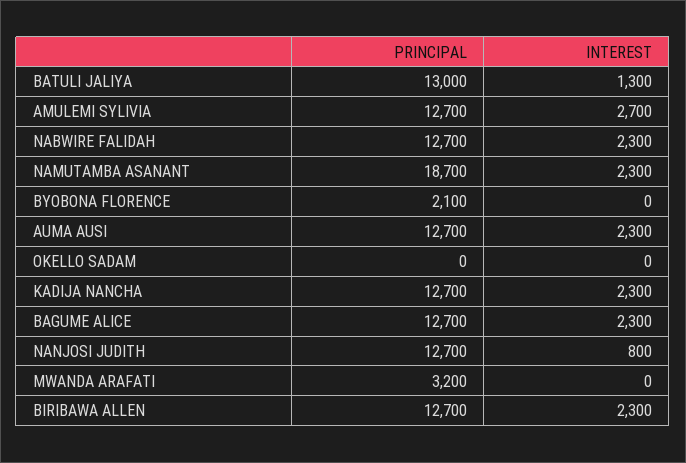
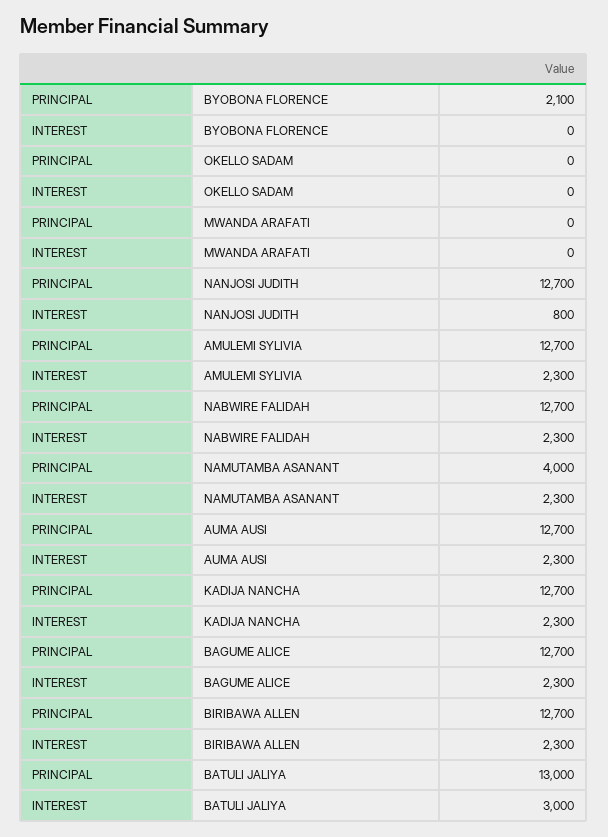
  {
    "PRINCIPAL": {
      "BATULI JALIYA": 13000,
      "AMULEMI SYLIVIA": 12700,
      "NABWIRE FALIDAH": 12700,
-     "NAMUTAMBA ASANANT": 18700,
+     "NAMUTAMBA ASANANT": 4000,
      "BYOBONA FLORENCE": 2100,
      "AUMA AUSI": 12700,
      "OKELLO SADAM": 0,
      "KADIJA NANCHA": 12700,
      "BAGUME ALICE": 12700,
      "NANJOSI JUDITH": 12700,
-     "MWANDA ARAFATI": 3200,
+     "MWANDA ARAFATI": 0,
      "BIRIBAWA ALLEN": 12700
    },
    "INTEREST": {
-     "BATULI JALIYA": 1300,
+     "BATULI JALIYA": 3000,
-     "AMULEMI SYLIVIA": 2700,
+     "AMULEMI SYLIVIA": 2300,
      "NABWIRE FALIDAH": 2300,
      "NAMUTAMBA ASANANT": 2300,
      "BYOBONA FLORENCE": 0,
      "AUMA AUSI": 2300,
      "OKELLO SADAM": 0,
      "KADIJA NANCHA": 2300,
      "BAGUME ALICE": 2300,
      "NANJOSI JUDITH": 800,
      "MWANDA ARAFATI": 0,
      "BIRIBAWA ALLEN": 2300
    }
  }

